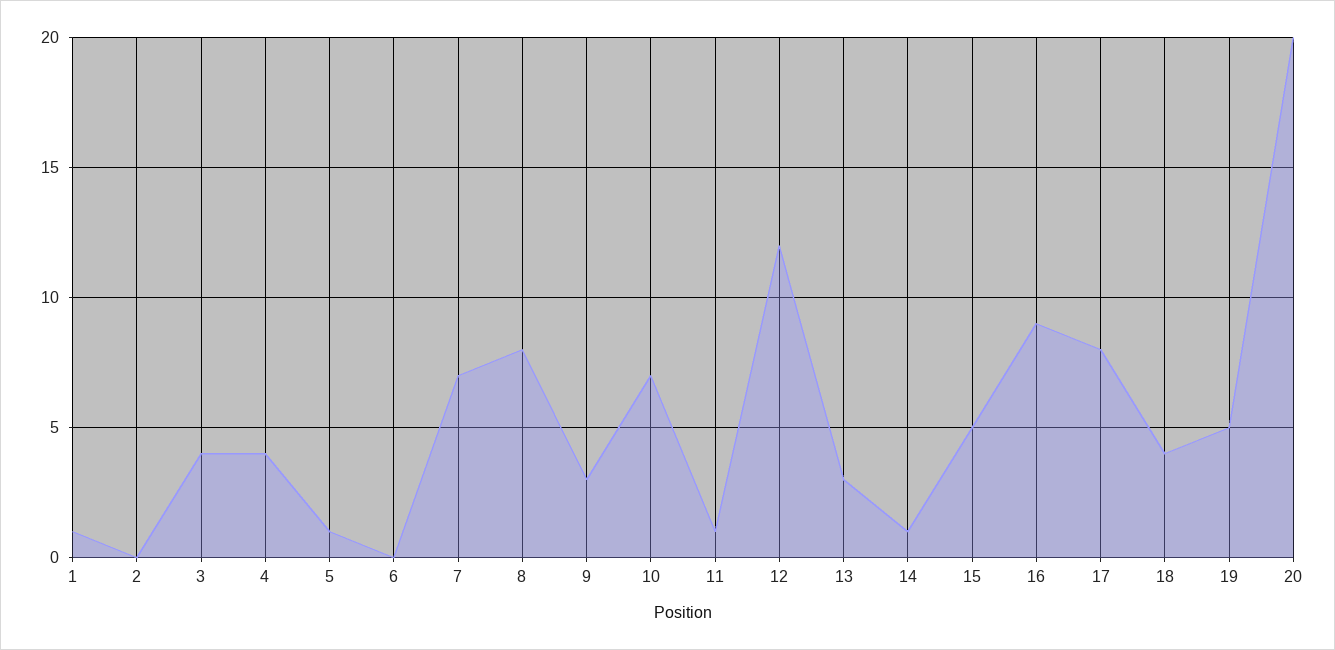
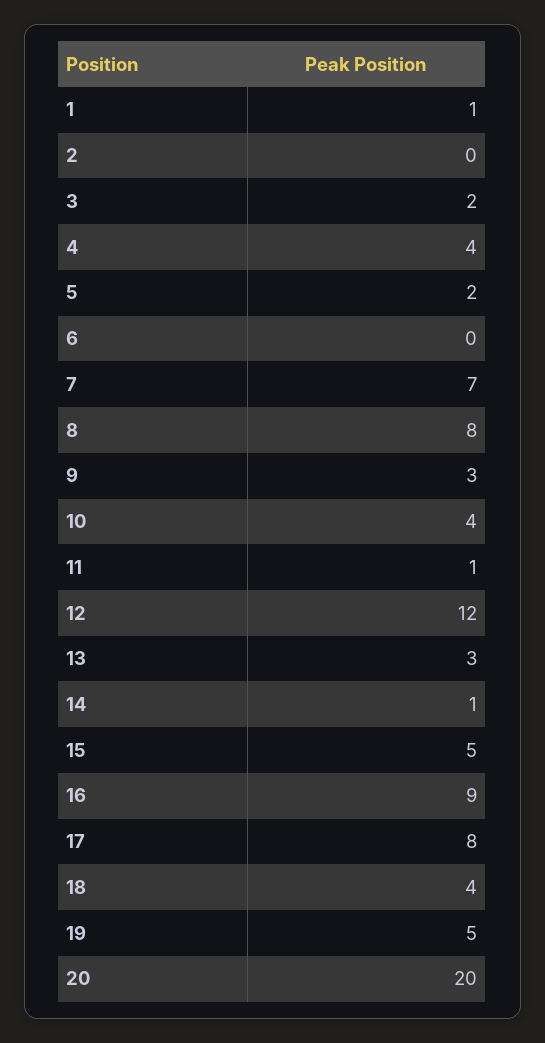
  {
    "1": 1,
    "2": 0,
-   "3": 4,
+   "3": 2,
    "4": 4,
-   "5": 1,
+   "5": 2,
    "6": 0,
    "7": 7,
    "8": 8,
    "9": 3,
-   "10": 7,
+   "10": 4,
    "11": 1,
    "12": 12,
    "13": 3,
    "14": 1,
    "15": 5,
    "16": 9,
    "17": 8,
    "18": 4,
    "19": 5,
    "20": 20
  }

